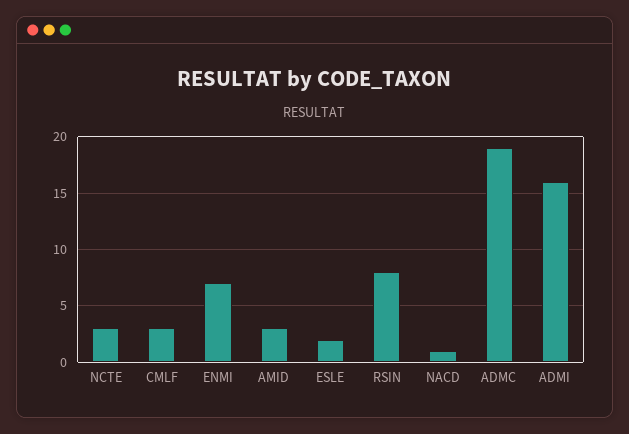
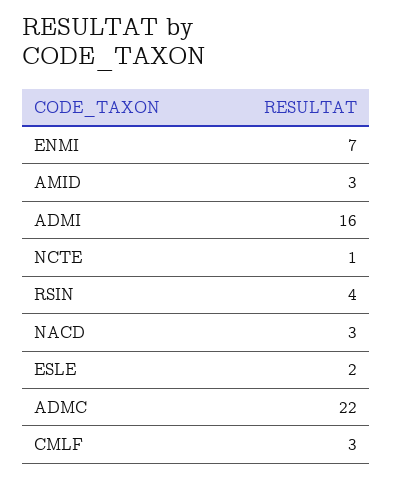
  {
-   "NCTE": 3,
+   "NCTE": 1,
    "CMLF": 3,
    "ENMI": 7,
    "AMID": 3,
    "ESLE": 2,
-   "RSIN": 8,
+   "RSIN": 4,
-   "NACD": 1,
+   "NACD": 3,
-   "ADMC": 19,
+   "ADMC": 22,
    "ADMI": 16
  }

